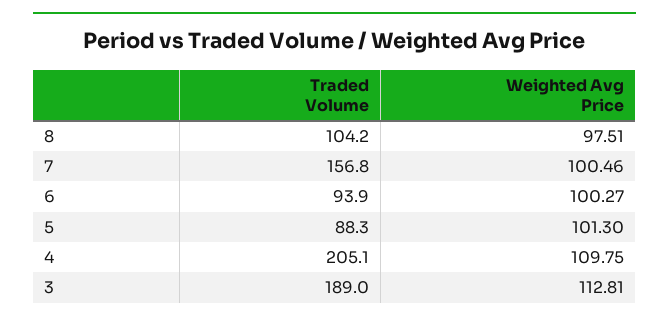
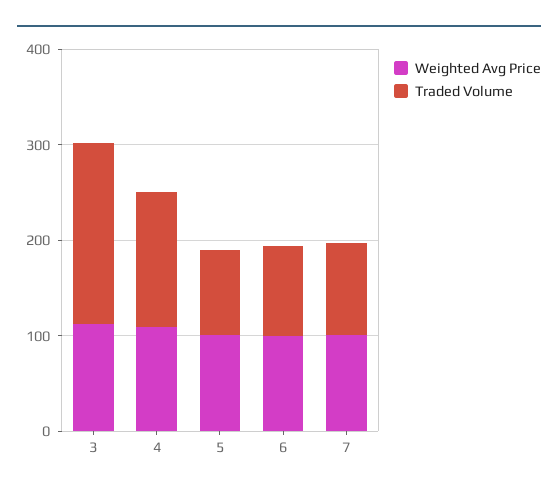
  {
    "Traded Volume": {
-     "8": 104.2,
-     "7": 156.8,
+     "7": 100,
      "6": 93.9,
      "5": 88.3,
-     "4": 205.1,
+     "4": 140,
      "3": 189
    },
    "Weighted Avg Price": {
-     "8": 97.51,
      "7": 100.46,
      "6": 100.27,
      "5": 101.3,
      "4": 109.75,
      "3": 112.81
    }
  }

